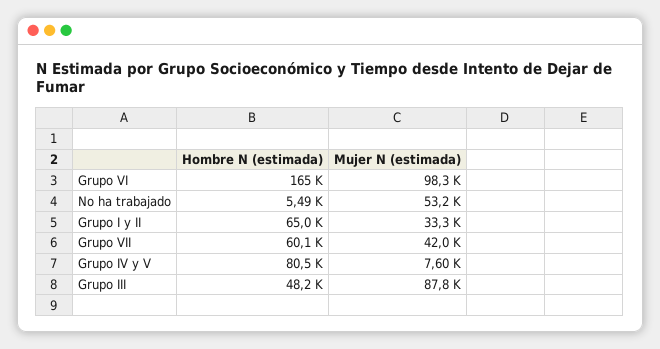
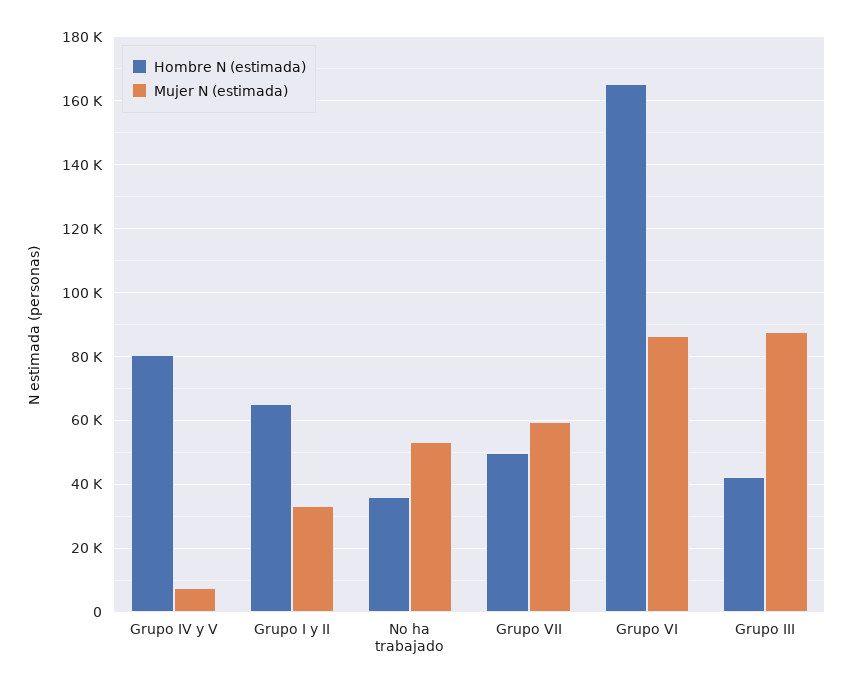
  {
    "Hombre N (estimada)": {
      "Grupo VI": 165000,
-     "No ha trabajado": 5490,
+     "No ha trabajado": 36000,
      "Grupo I y II": 65000,
-     "Grupo VII": 60100,
+     "Grupo VII": 50000,
      "Grupo IV y V": 80500,
-     "Grupo III": 48200
+     "Grupo III": 42000
    },
    "Mujer N (estimada)": {
-     "Grupo VI": 98300,
+     "Grupo VI": 86000,
      "No ha trabajado": 53200,
      "Grupo I y II": 33300,
-     "Grupo VII": 42000,
+     "Grupo VII": 60000,
      "Grupo IV y V": 7600,
      "Grupo III": 87800
    }
  }

